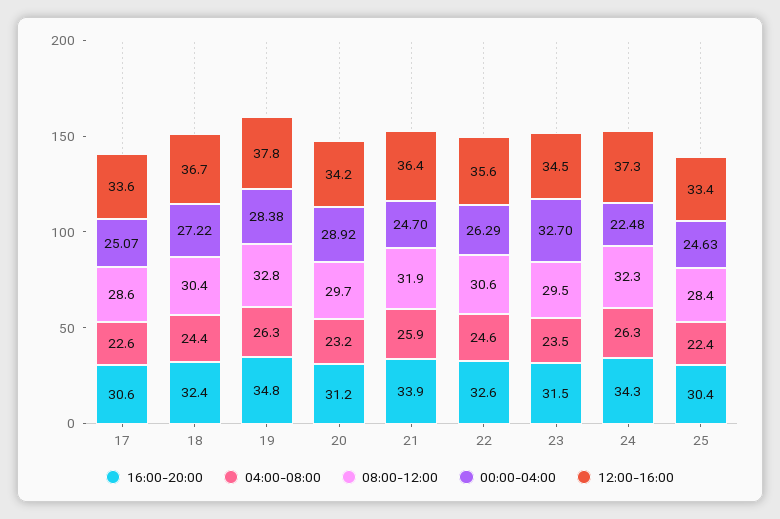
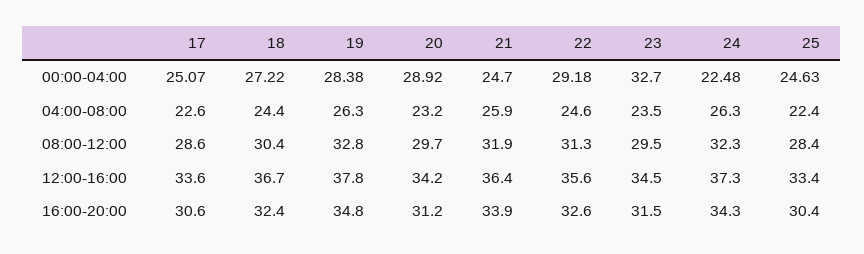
  {
    "16:00-20:00": {
      "17": 30.6,
      "18": 32.4,
      "19": 34.8,
      "20": 31.2,
      "21": 33.9,
      "22": 32.6,
      "23": 31.5,
      "24": 34.3,
      "25": 30.4
    },
    "04:00-08:00": {
      "17": 22.6,
      "18": 24.4,
      "19": 26.3,
      "20": 23.2,
      "21": 25.9,
      "22": 24.6,
      "23": 23.5,
      "24": 26.3,
      "25": 22.4
    },
    "08:00-12:00": {
      "17": 28.6,
      "18": 30.4,
      "19": 32.8,
      "20": 29.7,
      "21": 31.9,
-     "22": 30.6,
+     "22": 31.3,
      "23": 29.5,
      "24": 32.3,
      "25": 28.4
    },
    "00:00-04:00": {
      "17": 25.07,
      "18": 27.22,
      "19": 28.38,
      "20": 28.92,
      "21": 24.7,
-     "22": 26.29,
+     "22": 29.18,
      "23": 32.7,
      "24": 22.48,
      "25": 24.63
    },
    "12:00-16:00": {
      "17": 33.6,
      "18": 36.7,
      "19": 37.8,
      "20": 34.2,
      "21": 36.4,
      "22": 35.6,
      "23": 34.5,
      "24": 37.3,
      "25": 33.4
    }
  }

